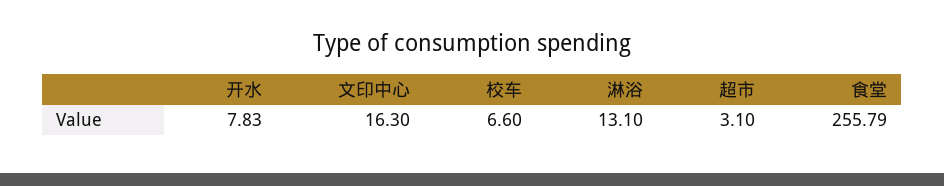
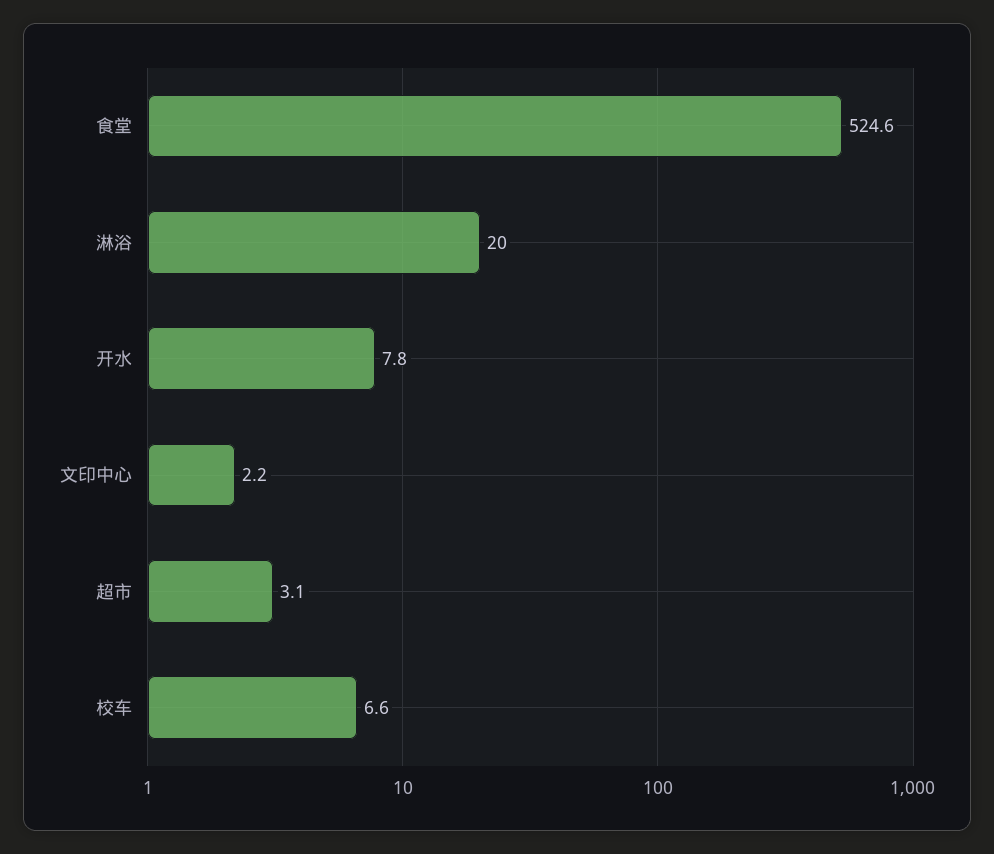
  {
    "开水": 7.83,
-   "文印中心": 16.3,
+   "文印中心": 2.2,
    "校车": 6.6,
-   "淋浴": 13.1,
+   "淋浴": 20,
    "超市": 3.1,
-   "食堂": 255.79
+   "食堂": 524.6
  }

